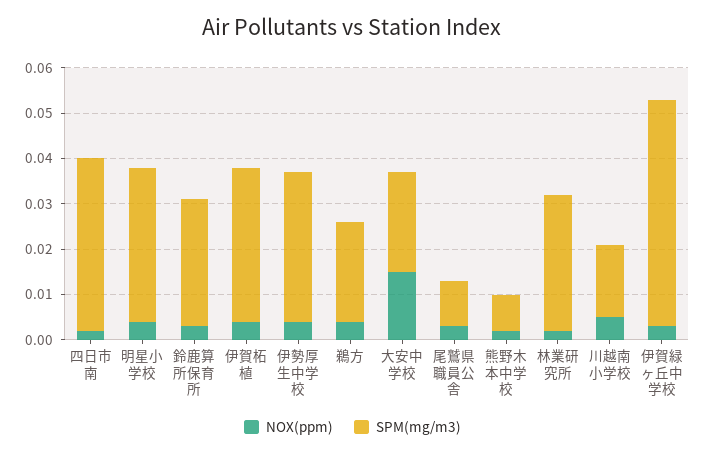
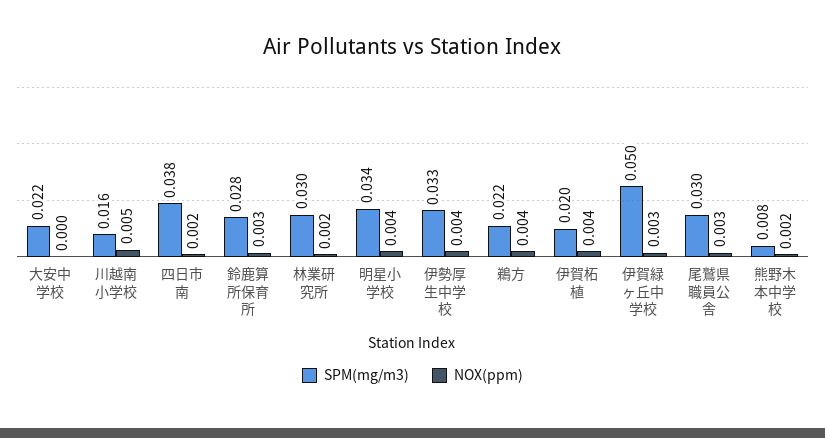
  {
    "NOX(ppm)": {
      "四日市南": 0.002,
      "明星小学校": 0.004,
      "鈴鹿算所保育所": 0.003,
      "伊賀柘植": 0.004,
      "伊勢厚生中学校": 0.004,
      "鵜方": 0.004,
-     "大安中学校": 0.015,
+     "大安中学校": 0,
      "尾鷲県職員公舎": 0.003,
      "熊野木本中学校": 0.002,
      "林業研究所": 0.002,
      "川越南小学校": 0.005,
      "伊賀緑ヶ丘中学校": 0.003
    },
    "SPM(mg/m3)": {
      "四日市南": 0.038,
      "明星小学校": 0.034,
      "鈴鹿算所保育所": 0.028,
-     "伊賀柘植": 0.035,
+     "伊賀柘植": 0.02,
      "伊勢厚生中学校": 0.033,
      "鵜方": 0.022,
      "大安中学校": 0.022,
-     "尾鷲県職員公舎": 0.01,
+     "尾鷲県職員公舎": 0.03,
      "熊野木本中学校": 0.008,
      "林業研究所": 0.03,
      "川越南小学校": 0.016,
      "伊賀緑ヶ丘中学校": 0.05
    }
  }

